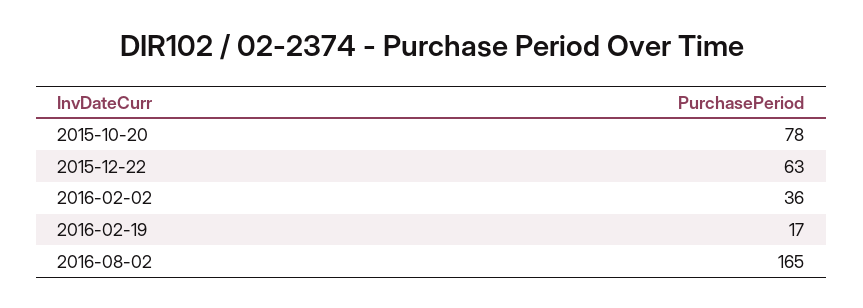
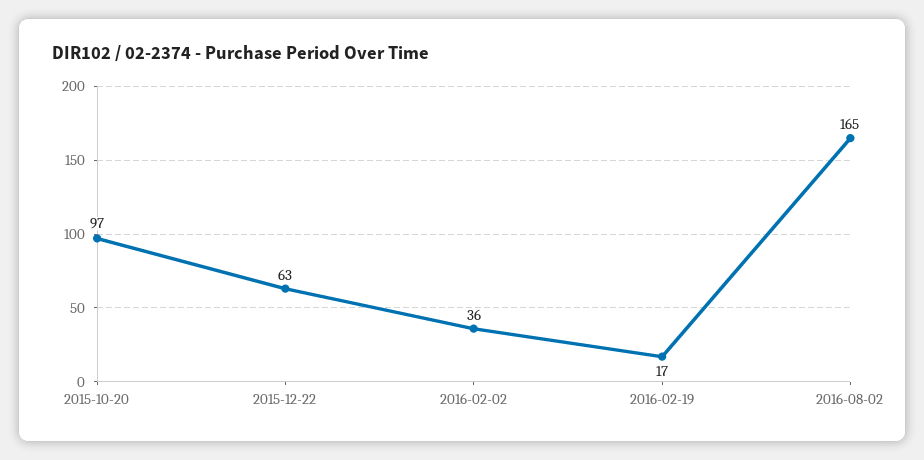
  {
-   "2015-10-20": 78,
+   "2015-10-20": 97,
    "2015-12-22": 63,
    "2016-02-02": 36,
    "2016-02-19": 17,
    "2016-08-02": 165
  }

